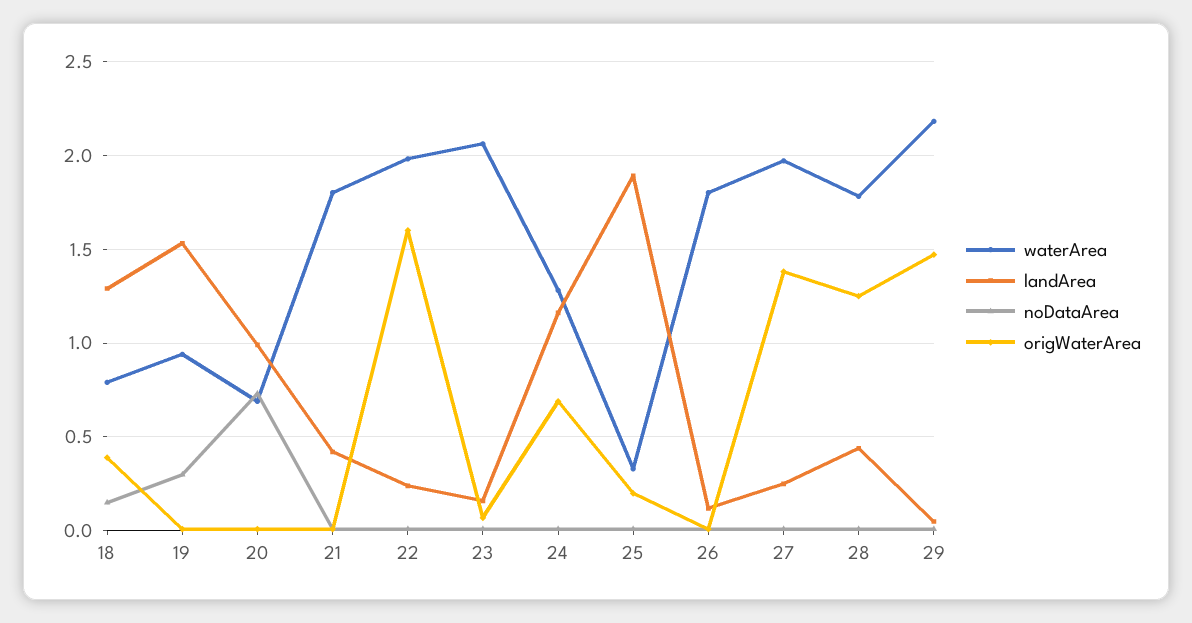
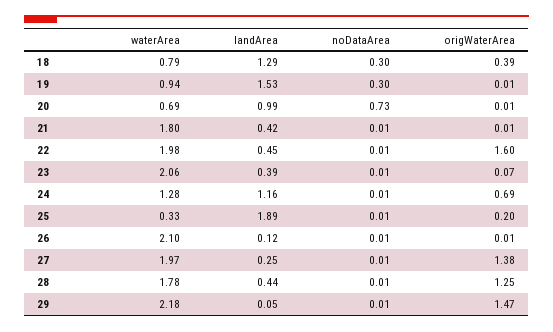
  {
    "waterArea": {
      "18": 0.79,
      "19": 0.94,
      "20": 0.69,
      "21": 1.8,
      "22": 1.98,
      "23": 2.06,
      "24": 1.28,
      "25": 0.33,
-     "26": 1.8,
+     "26": 2.1,
      "27": 1.97,
      "28": 1.78,
      "29": 2.18
    },
    "landArea": {
      "18": 1.29,
      "19": 1.53,
      "20": 0.99,
      "21": 0.42,
-     "22": 0.25,
+     "22": 0.45,
-     "23": 0.15,
+     "23": 0.39,
      "24": 1.16,
      "25": 1.89,
      "26": 0.12,
      "27": 0.25,
      "28": 0.44,
      "29": 0.05
    },
    "noDataArea": {
-     "18": 0.15,
+     "18": 0.3,
      "19": 0.3,
      "20": 0.73,
      "21": 0.01,
      "22": 0.01,
      "23": 0.01,
      "24": 0.01,
      "25": 0.01,
      "26": 0.01,
      "27": 0.01,
      "28": 0.01,
      "29": 0.01
    },
    "origWaterArea": {
      "18": 0.39,
      "19": 0.01,
      "20": 0.01,
      "21": 0.01,
      "22": 1.6,
      "23": 0.07,
      "24": 0.69,
      "25": 0.2,
      "26": 0.01,
      "27": 1.38,
      "28": 1.25,
      "29": 1.47
    }
  }

